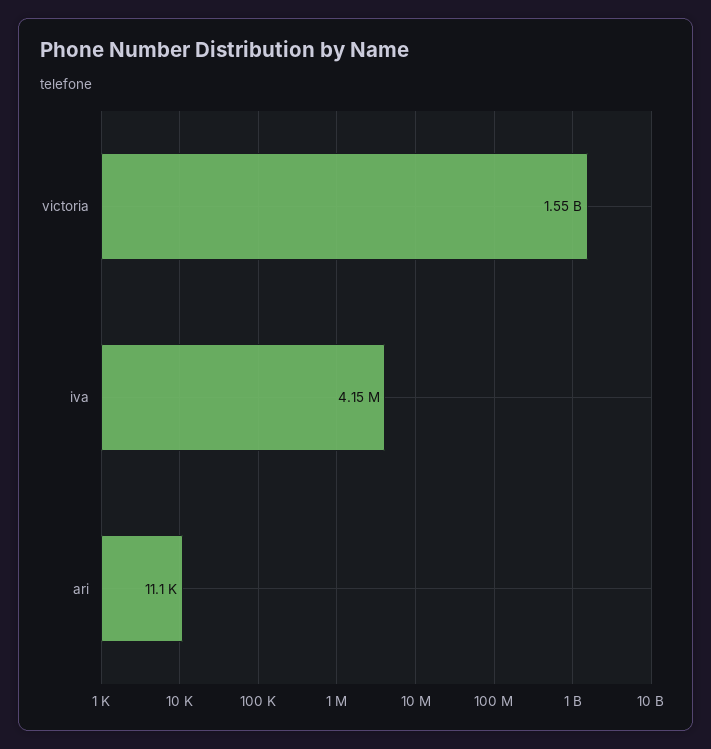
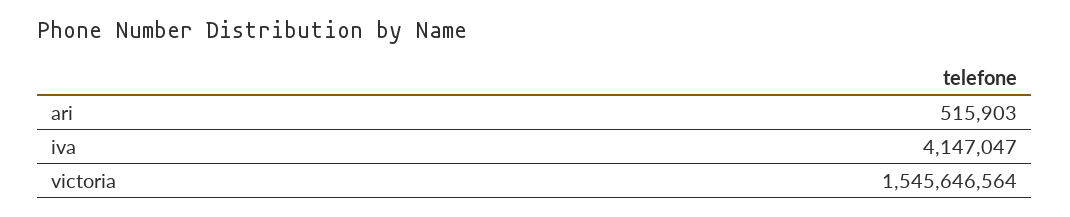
  {
    "victoria": 1545646564,
    "iva": 4147047,
-   "ari": 11100
+   "ari": 515903
  }

